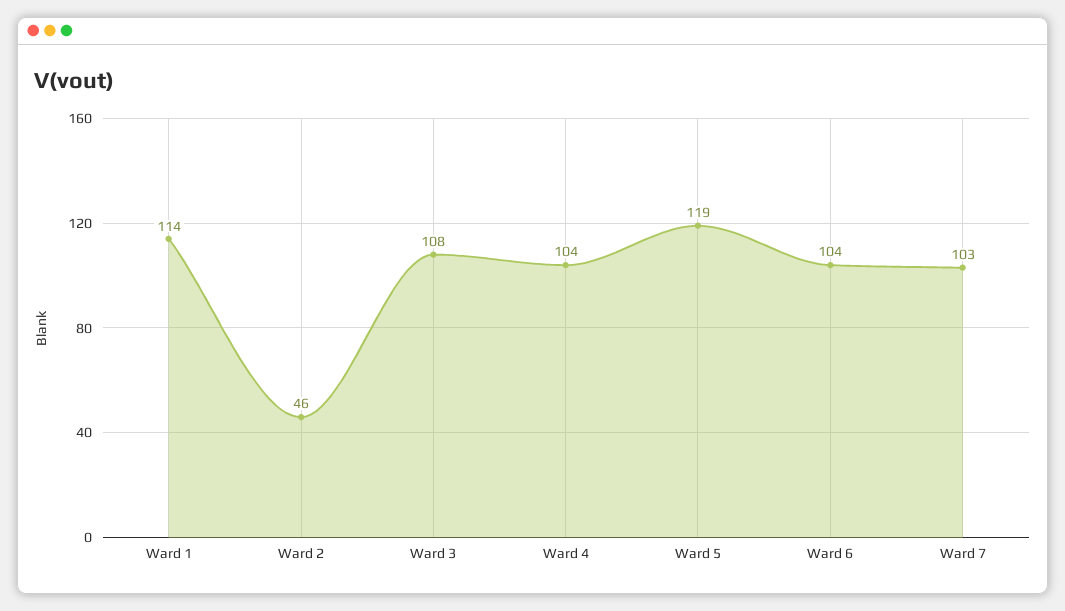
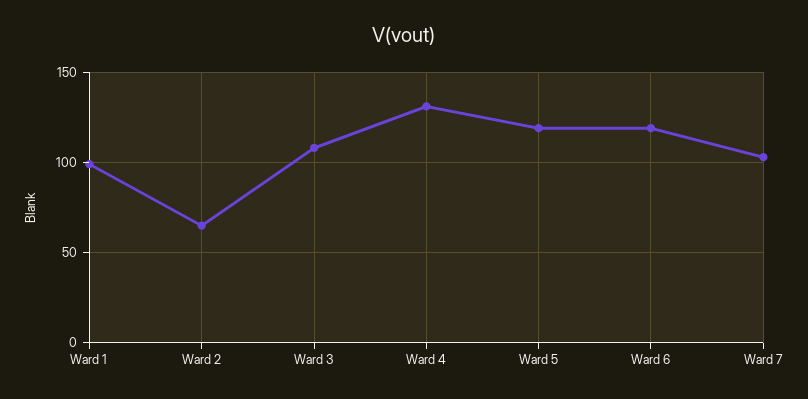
  {
-   "Ward 1": 114,
+   "Ward 1": 100,
-   "Ward 2": 46,
+   "Ward 2": 65,
    "Ward 3": 108,
-   "Ward 4": 104,
+   "Ward 4": 130,
    "Ward 5": 119,
-   "Ward 6": 104,
+   "Ward 6": 120,
    "Ward 7": 103
  }

